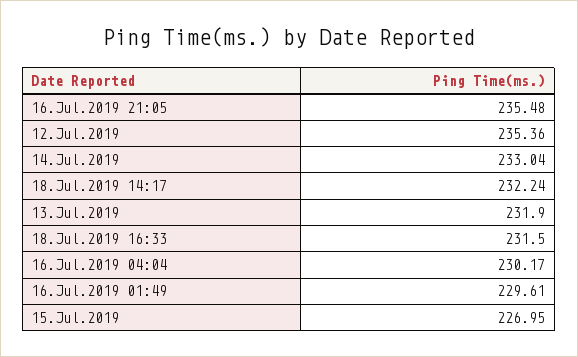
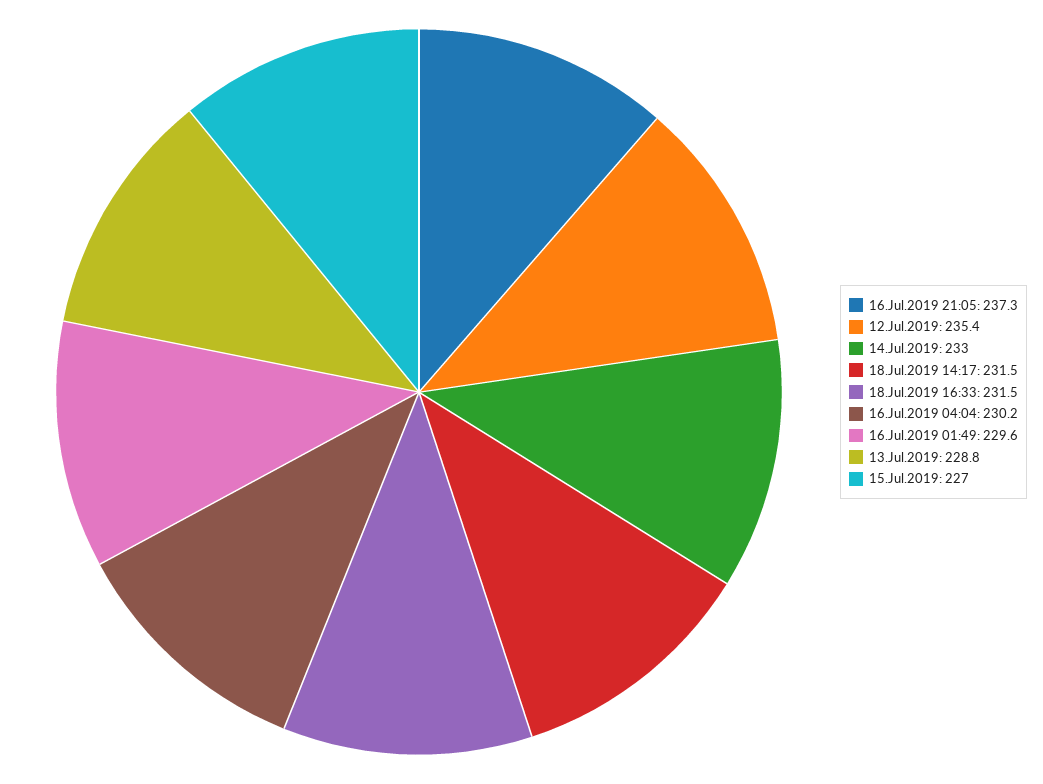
  {
-   "16.Jul.2019 21:05": 235.48,
+   "16.Jul.2019 21:05": 237.3,
    "12.Jul.2019": 235.36,
    "14.Jul.2019": 233.04,
-   "18.Jul.2019 14:17": 232.24,
+   "18.Jul.2019 14:17": 231.5,
-   "13.Jul.2019": 231.9,
+   "13.Jul.2019": 228.8,
    "18.Jul.2019 16:33": 231.5,
    "16.Jul.2019 04:04": 230.17,
    "16.Jul.2019 01:49": 229.61,
    "15.Jul.2019": 226.95
  }

